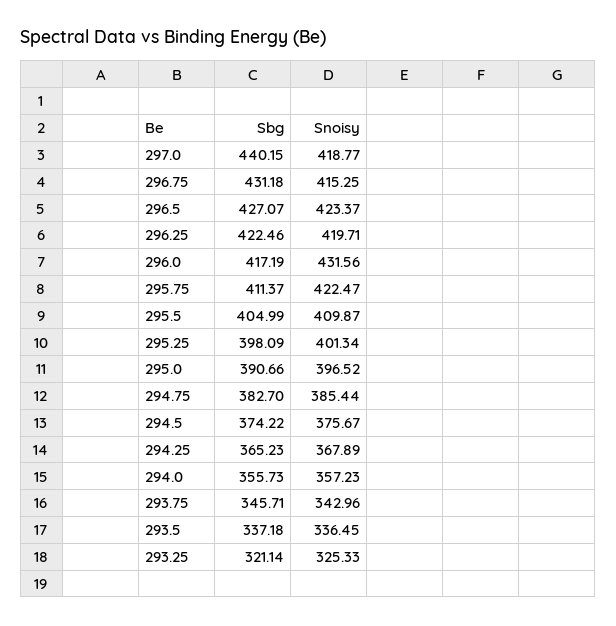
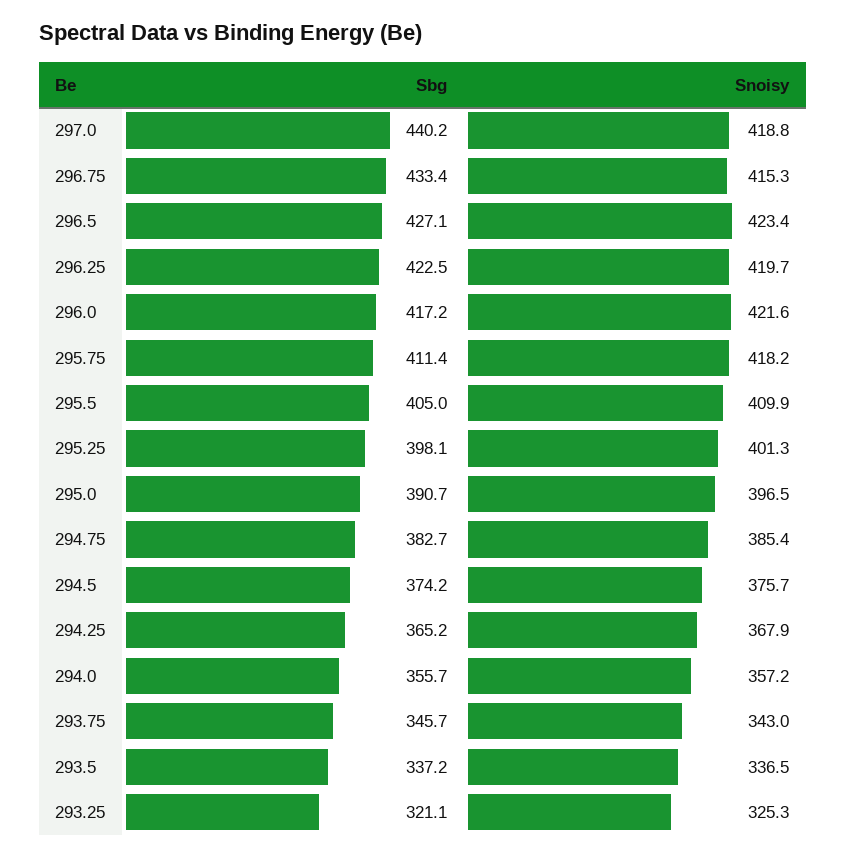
  {
    "Sbg": {
      "297.0": 440.15,
-     "296.75": 431.18,
+     "296.75": 433.4,
      "296.5": 427.07,
      "296.25": 422.46,
      "296.0": 417.19,
      "295.75": 411.37,
      "295.5": 404.99,
      "295.25": 398.09,
      "295.0": 390.66,
      "294.75": 382.7,
      "294.5": 374.22,
      "294.25": 365.23,
      "294.0": 355.73,
      "293.75": 345.71,
      "293.5": 337.18,
      "293.25": 321.14
    },
    "Snoisy": {
      "297.0": 418.77,
      "296.75": 415.25,
      "296.5": 423.37,
      "296.25": 419.71,
-     "296.0": 431.56,
+     "296.0": 421.6,
-     "295.75": 422.47,
+     "295.75": 418.2,
      "295.5": 409.87,
      "295.25": 401.34,
      "295.0": 396.52,
      "294.75": 385.44,
      "294.5": 375.67,
      "294.25": 367.89,
      "294.0": 357.23,
      "293.75": 342.96,
      "293.5": 336.45,
      "293.25": 325.33
    }
  }

